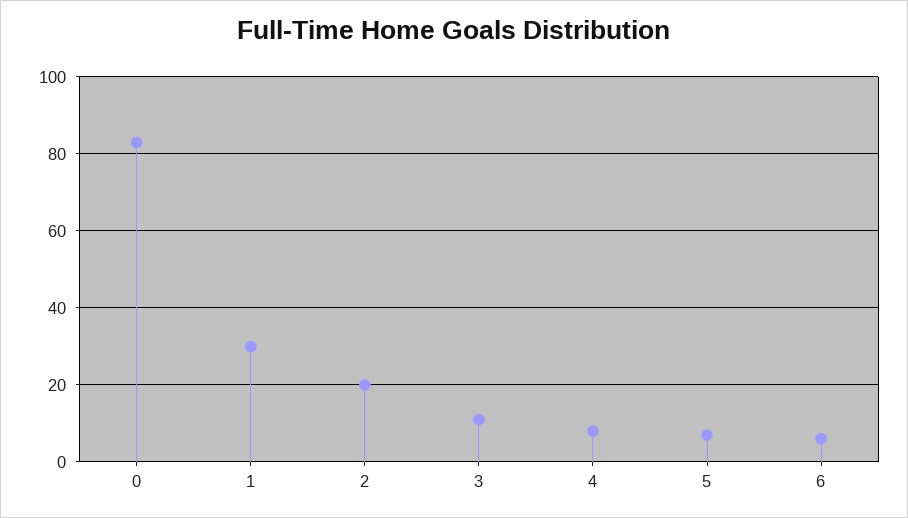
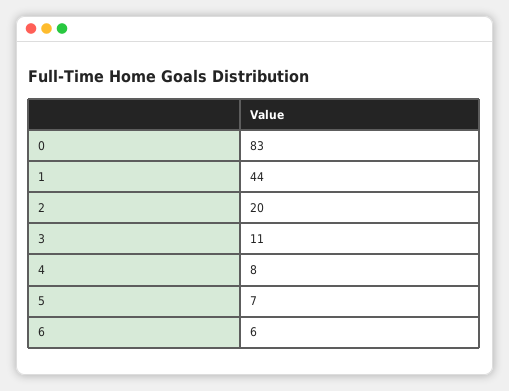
  {
    "0": 83,
-   "1": 30,
+   "1": 44,
    "2": 20,
    "3": 11,
    "4": 8,
    "5": 7,
    "6": 6
  }

